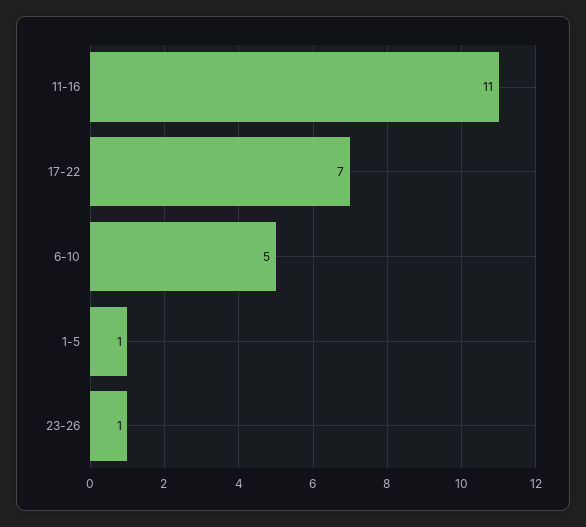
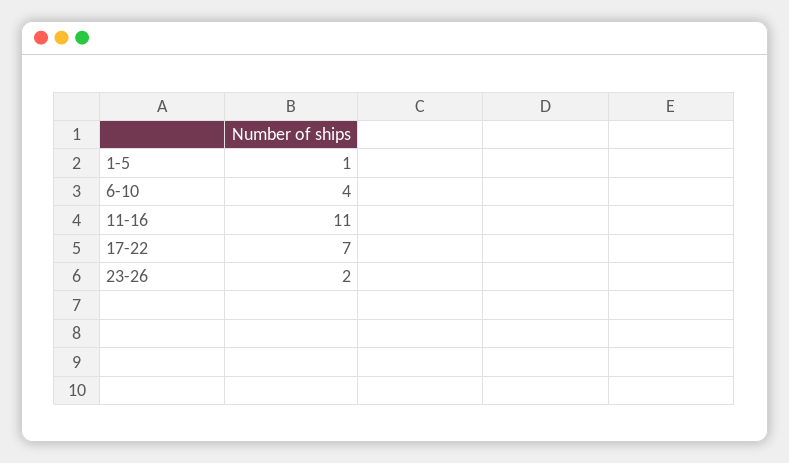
  {
    "11-16": 11,
    "17-22": 7,
-   "6-10": 5,
+   "6-10": 4,
    "1-5": 1,
-   "23-26": 1
+   "23-26": 2
  }

